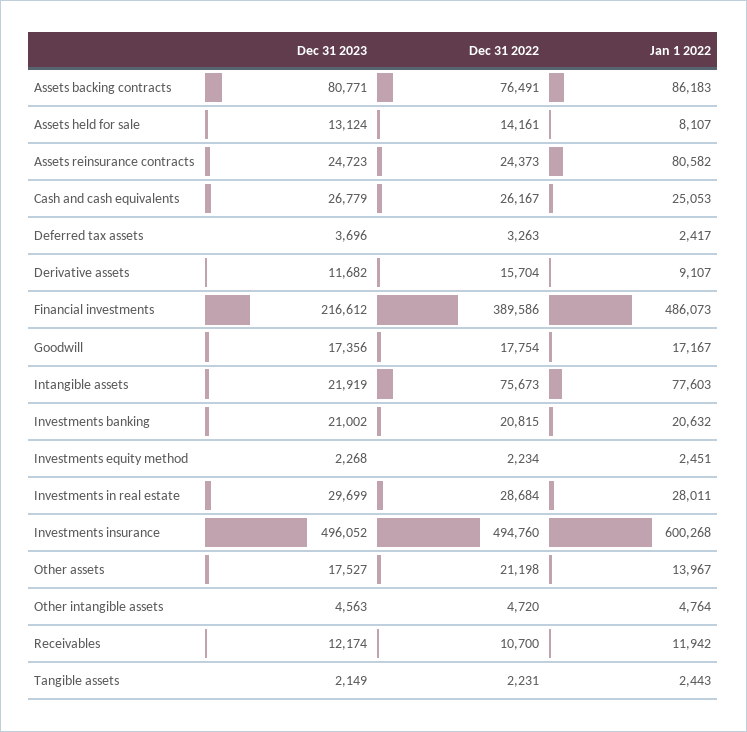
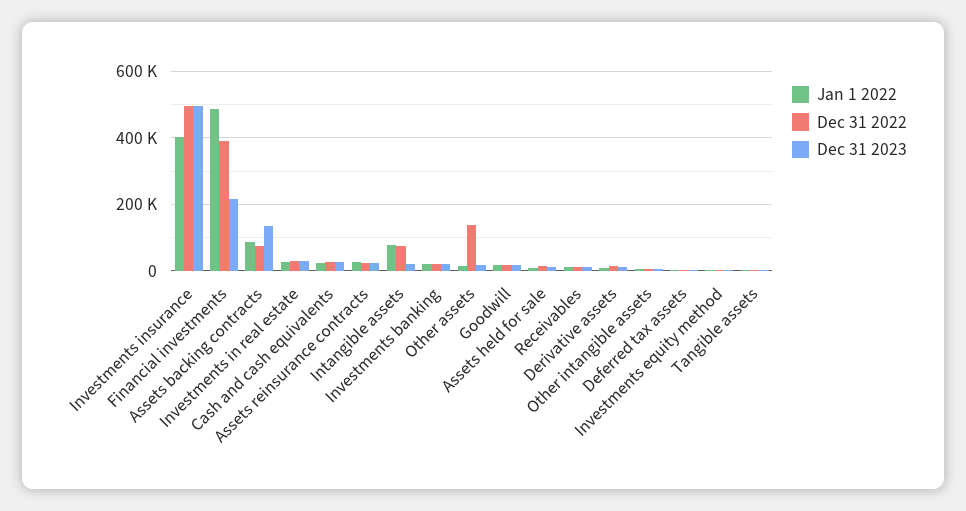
  {
    "Dec 31 2023": {
-     "Assets backing contracts": 80771,
+     "Assets backing contracts": 140000,
      "Assets held for sale": 13124,
      "Assets reinsurance contracts": 24723,
      "Cash and cash equivalents": 26779,
      "Deferred tax assets": 3696,
      "Derivative assets": 11682,
      "Financial investments": 216612,
      "Goodwill": 17356,
      "Intangible assets": 21919,
      "Investments banking": 21002,
      "Investments equity method": 2268,
      "Investments in real estate": 29699,
      "Investments insurance": 496052,
      "Other assets": 17527,
      "Other intangible assets": 4563,
      "Receivables": 12174,
      "Tangible assets": 2149
    },
    "Dec 31 2022": {
      "Assets backing contracts": 76491,
      "Assets held for sale": 14161,
      "Assets reinsurance contracts": 24373,
      "Cash and cash equivalents": 26167,
      "Deferred tax assets": 3263,
      "Derivative assets": 15704,
      "Financial investments": 389586,
      "Goodwill": 17754,
      "Intangible assets": 75673,
      "Investments banking": 20815,
      "Investments equity method": 2234,
      "Investments in real estate": 28684,
      "Investments insurance": 494760,
-     "Other assets": 21198,
+     "Other assets": 140000,
      "Other intangible assets": 4720,
      "Receivables": 10700,
      "Tangible assets": 2231
    },
    "Jan 1 2022": {
      "Assets backing contracts": 86183,
      "Assets held for sale": 8107,
-     "Assets reinsurance contracts": 80582,
+     "Assets reinsurance contracts": 20000,
      "Cash and cash equivalents": 25053,
      "Deferred tax assets": 2417,
      "Derivative assets": 9107,
      "Financial investments": 486073,
      "Goodwill": 17167,
      "Intangible assets": 77603,
      "Investments banking": 20632,
      "Investments equity method": 2451,
      "Investments in real estate": 28011,
-     "Investments insurance": 600268,
+     "Investments insurance": 400000,
      "Other assets": 13967,
      "Other intangible assets": 4764,
      "Receivables": 11942,
      "Tangible assets": 2443
    }
  }

